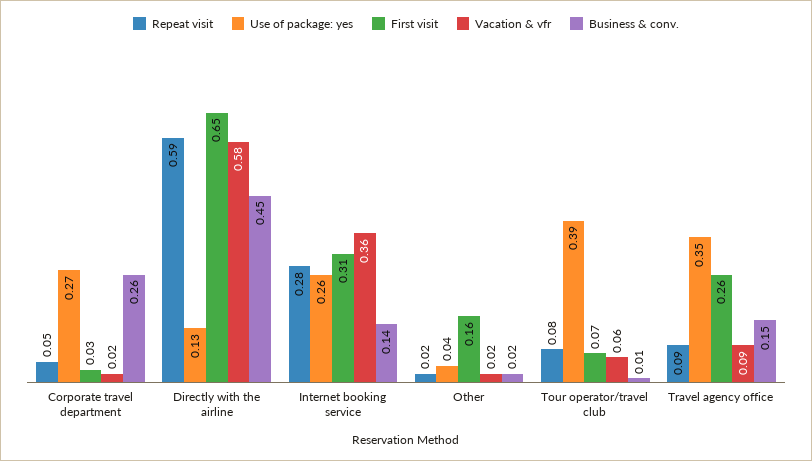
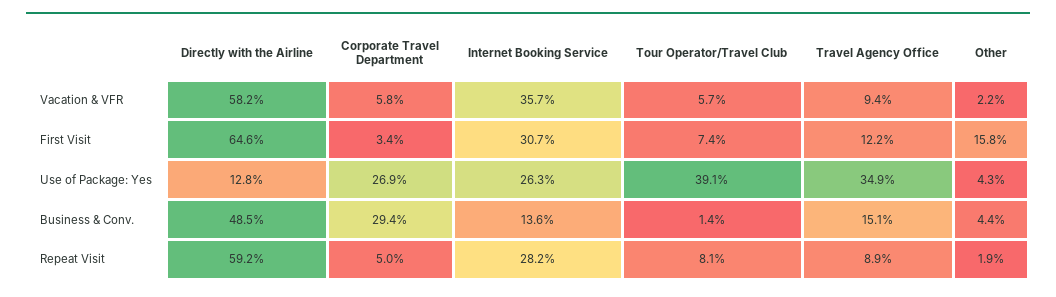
  {
    "Repeat visit": {
      "Corporate travel department": 0.05,
      "Directly with the airline": 0.592,
      "Internet booking service": 0.282,
      "Other": 0.019,
      "Tour operator/travel club": 0.081,
      "Travel agency office": 0.089
    },
    "Use of package: yes": {
      "Corporate travel department": 0.269,
      "Directly with the airline": 0.128,
      "Internet booking service": 0.263,
      "Other": 0.043,
      "Tour operator/travel club": 0.391,
      "Travel agency office": 0.349
    },
    "First visit": {
      "Corporate travel department": 0.034,
      "Directly with the airline": 0.646,
      "Internet booking service": 0.307,
      "Other": 0.158,
      "Tour operator/travel club": 0.074,
-     "Travel agency office": 0.26
+     "Travel agency office": 0.122
    },
    "Vacation & vfr": {
-     "Corporate travel department": 0.02,
+     "Corporate travel department": 0.058,
      "Directly with the airline": 0.582,
      "Internet booking service": 0.357,
      "Other": 0.022,
      "Tour operator/travel club": 0.057,
      "Travel agency office": 0.094
    },
    "Business & conv.": {
-     "Corporate travel department": 0.26,
+     "Corporate travel department": 0.294,
-     "Directly with the airline": 0.45,
+     "Directly with the airline": 0.485,
      "Internet booking service": 0.136,
-     "Other": 0.02,
+     "Other": 0.044,
      "Tour operator/travel club": 0.014,
      "Travel agency office": 0.151
    }
  }

